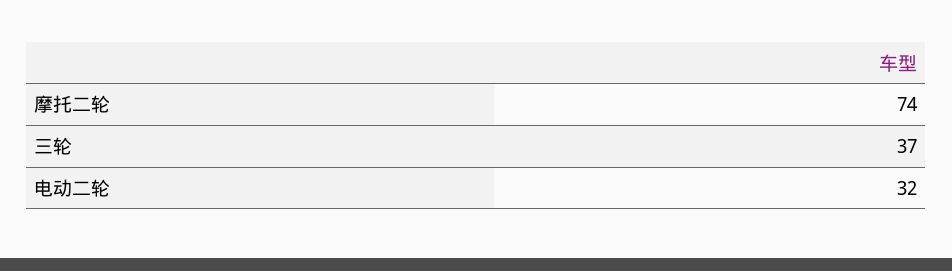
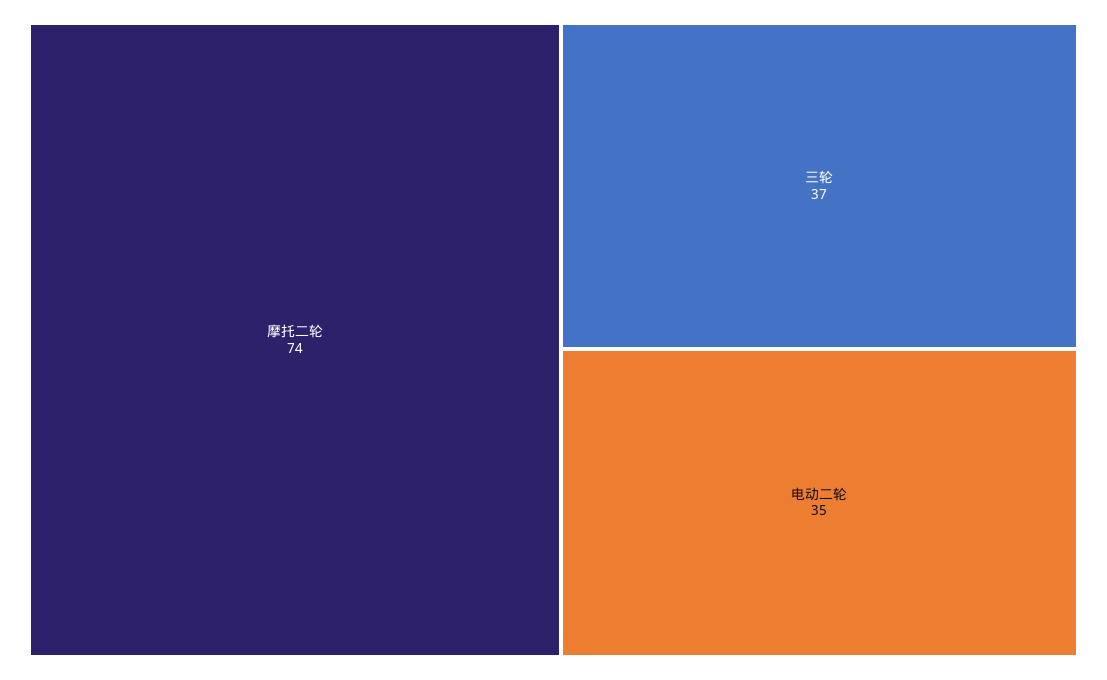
  {
    "摩托二轮": 74,
    "三轮": 37,
-   "电动二轮": 32
+   "电动二轮": 35
  }

